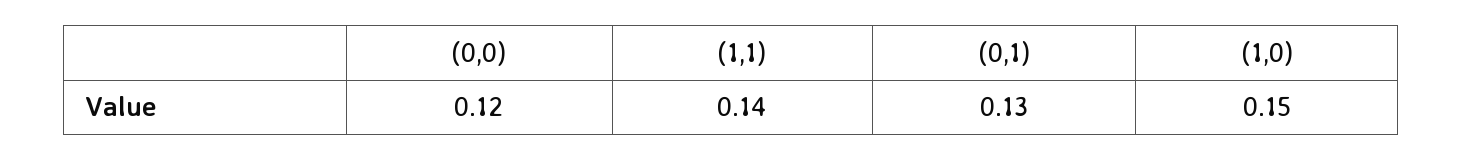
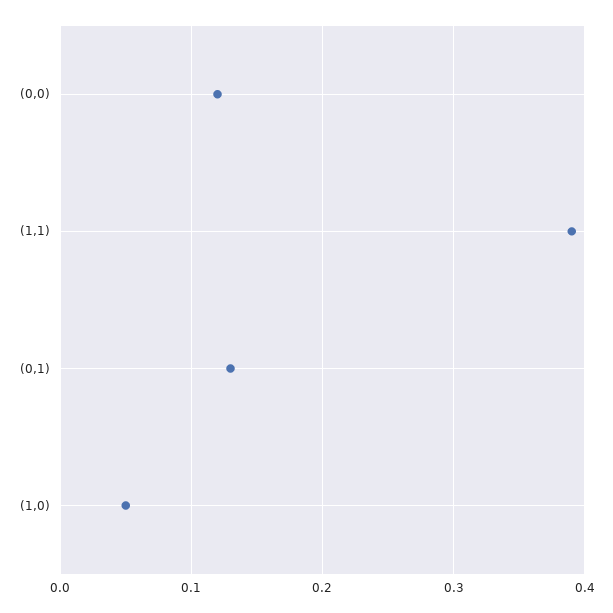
  {
    "(0,0)": 0.12,
-   "(1,1)": 0.14,
+   "(1,1)": 0.39,
    "(0,1)": 0.13,
-   "(1,0)": 0.15
+   "(1,0)": 0.05
  }

